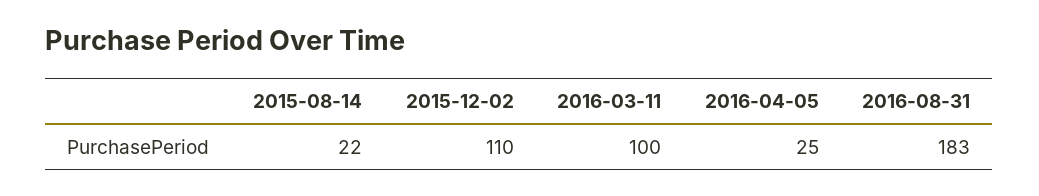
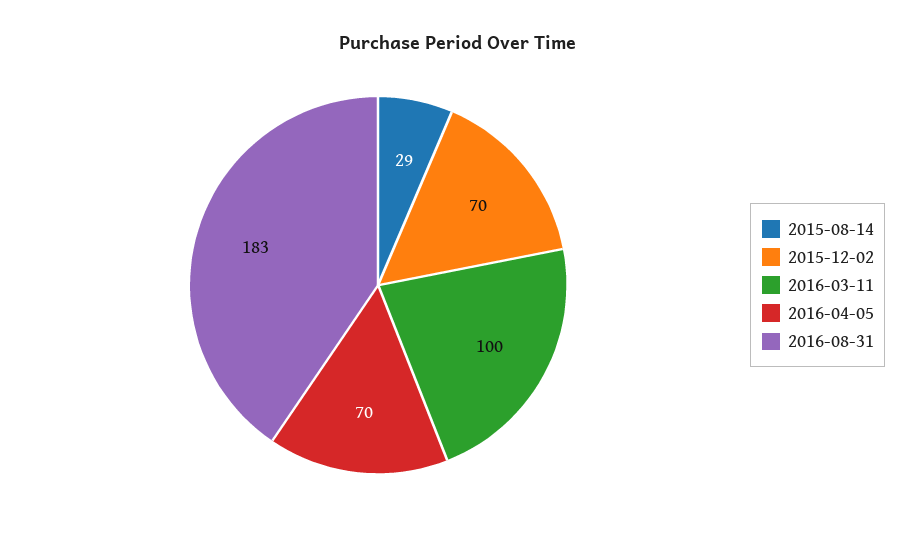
  {
-   "2015-08-14": 22,
+   "2015-08-14": 29,
-   "2015-12-02": 110,
+   "2015-12-02": 70,
    "2016-03-11": 100,
-   "2016-04-05": 25,
+   "2016-04-05": 70,
    "2016-08-31": 183
  }

